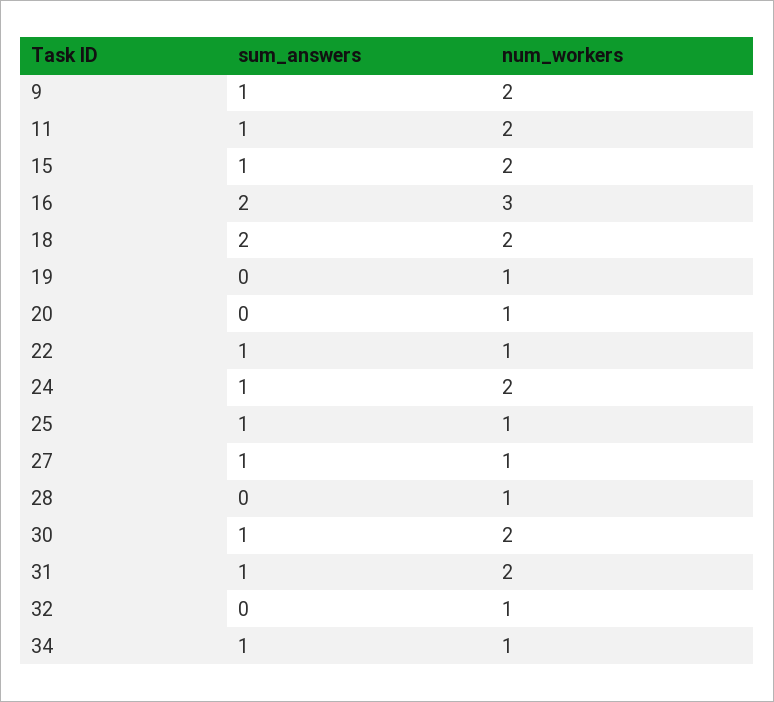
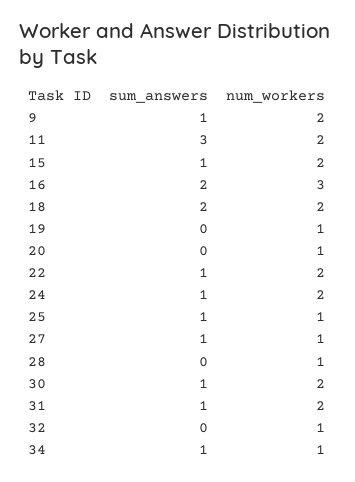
  {
    "sum_answers": {
      "9": 1,
-     "11": 1,
+     "11": 3,
      "15": 1,
      "16": 2,
      "18": 2,
      "19": 0,
      "20": 0,
      "22": 1,
      "24": 1,
      "25": 1,
      "27": 1,
      "28": 0,
      "30": 1,
      "31": 1,
      "32": 0,
      "34": 1
    },
    "num_workers": {
      "9": 2,
      "11": 2,
      "15": 2,
      "16": 3,
      "18": 2,
      "19": 1,
      "20": 1,
-     "22": 1,
+     "22": 2,
      "24": 2,
      "25": 1,
      "27": 1,
      "28": 1,
      "30": 2,
      "31": 2,
      "32": 1,
      "34": 1
    }
  }

